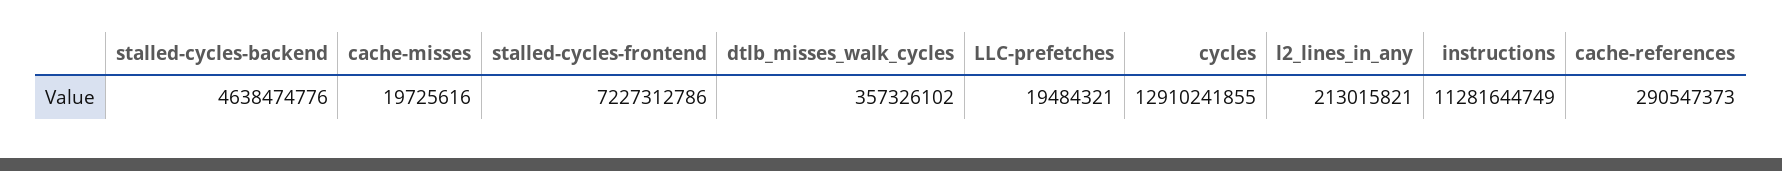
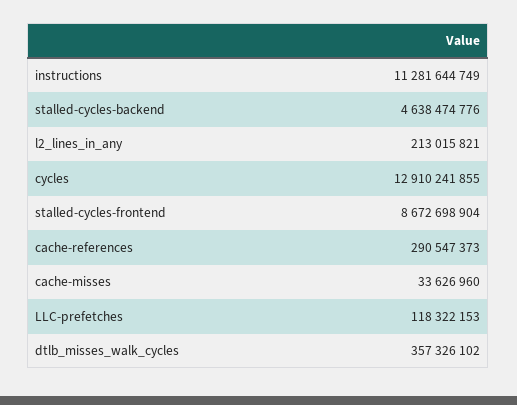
  {
    "stalled-cycles-backend": 4638474776,
-   "cache-misses": 19725616,
+   "cache-misses": 33626960,
-   "stalled-cycles-frontend": 7227312786,
+   "stalled-cycles-frontend": 8672698904,
    "dtlb_misses_walk_cycles": 357326102,
-   "LLC-prefetches": 19484321,
+   "LLC-prefetches": 118322153,
    "cycles": 12910241855,
    "l2_lines_in_any": 213015821,
    "instructions": 11281644749,
    "cache-references": 290547373
  }

